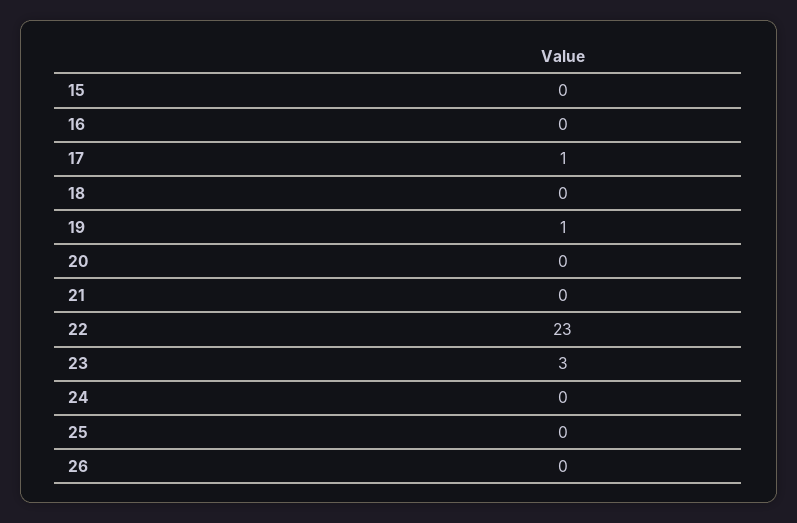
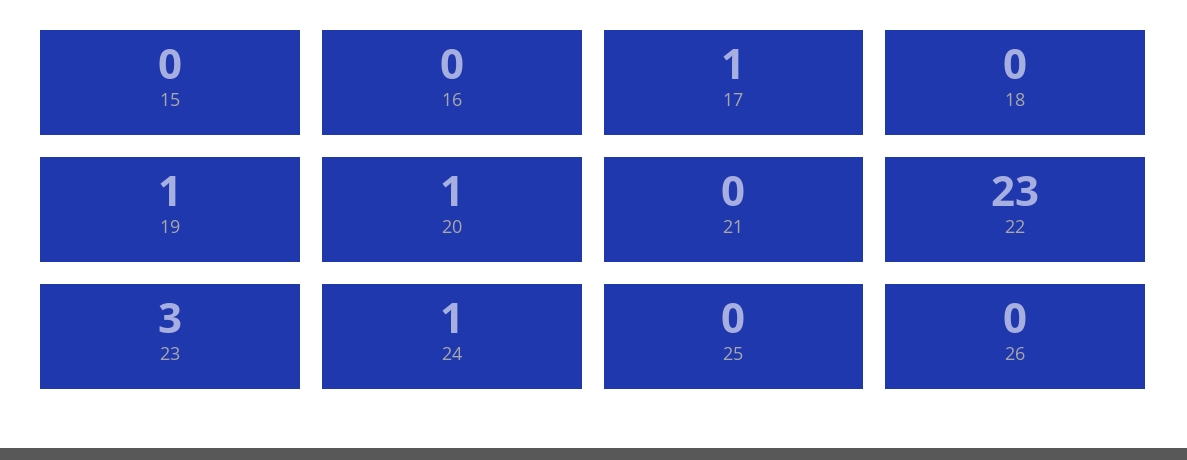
  {
    "15": 0,
    "16": 0,
    "17": 1,
    "18": 0,
    "19": 1,
-   "20": 0,
+   "20": 1,
    "21": 0,
    "22": 23,
    "23": 3,
-   "24": 0,
+   "24": 1,
    "25": 0,
    "26": 0
  }

